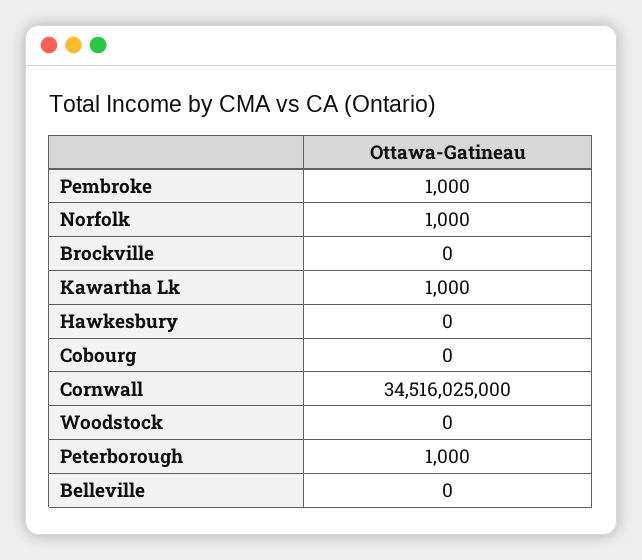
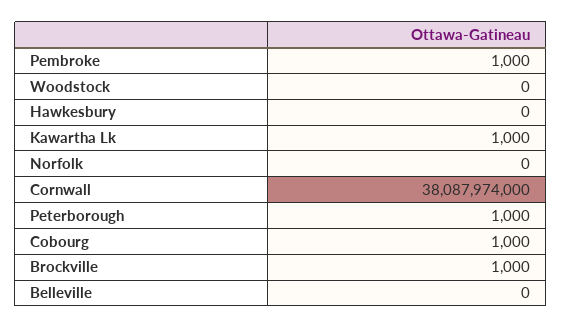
  {
    "Pembroke": 1000,
-   "Norfolk": 1000,
+   "Norfolk": 0,
-   "Brockville": 0,
+   "Brockville": 1000,
    "Kawartha Lk": 1000,
    "Hawkesbury": 0,
-   "Cobourg": 0,
+   "Cobourg": 1000,
-   "Cornwall": 34516025000,
+   "Cornwall": 38087974000,
    "Woodstock": 0,
    "Peterborough": 1000,
    "Belleville": 0
  }

